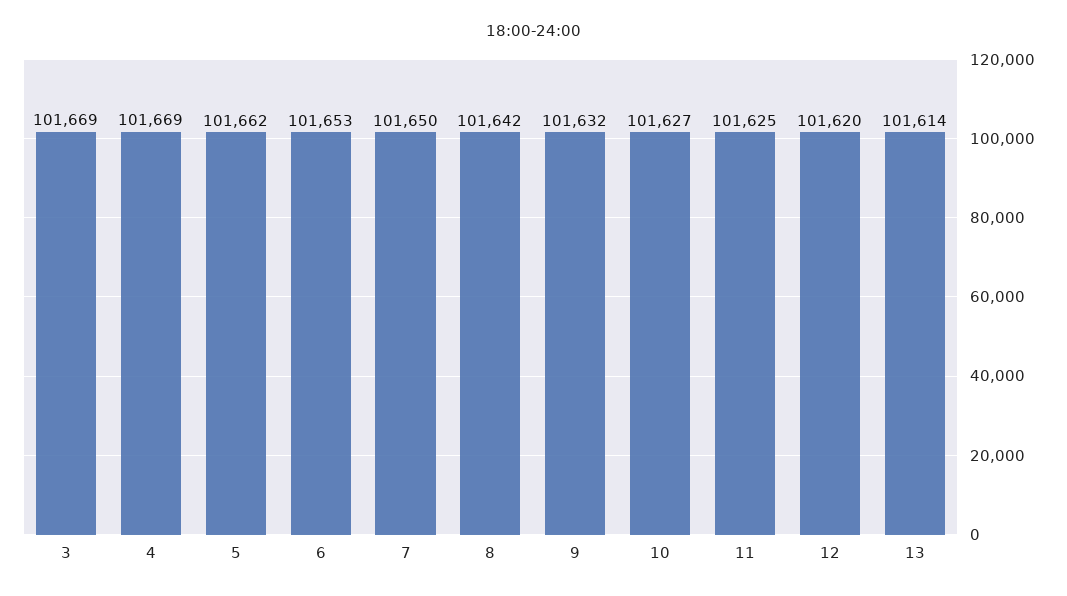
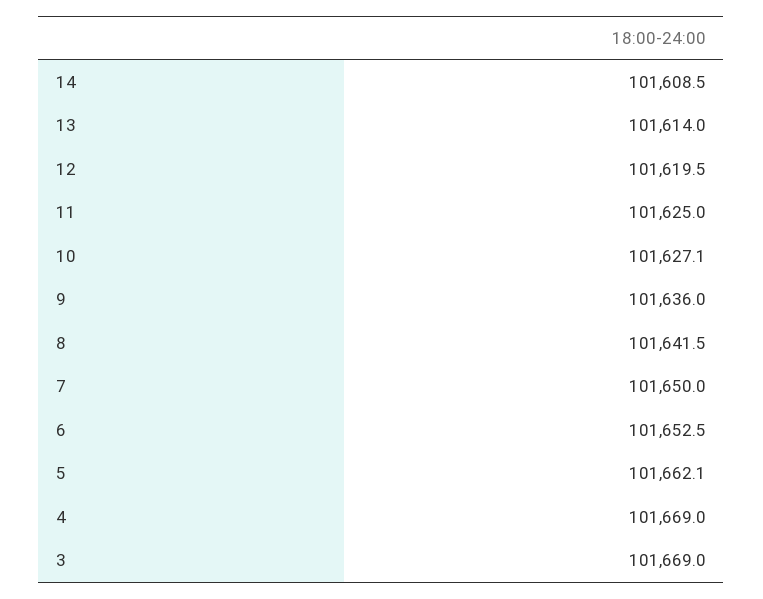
  {
    "3": 101669,
    "4": 101669,
    "5": 101662.1,
    "6": 101652.5,
    "7": 101650,
    "8": 101641.5,
-   "9": 101632,
+   "9": 101636,
    "10": 101627.1,
    "11": 101625,
    "12": 101619.5,
-   "13": 101614
+   "13": 101614,
+   "14": 101608.5
  }

